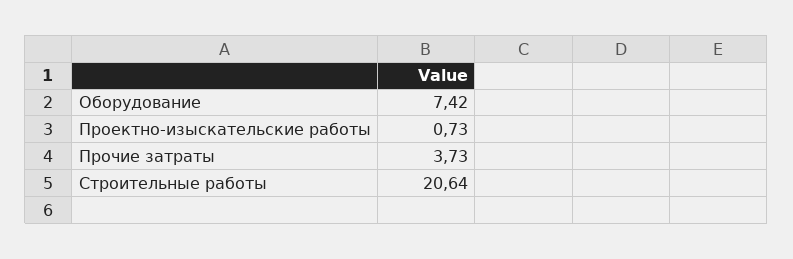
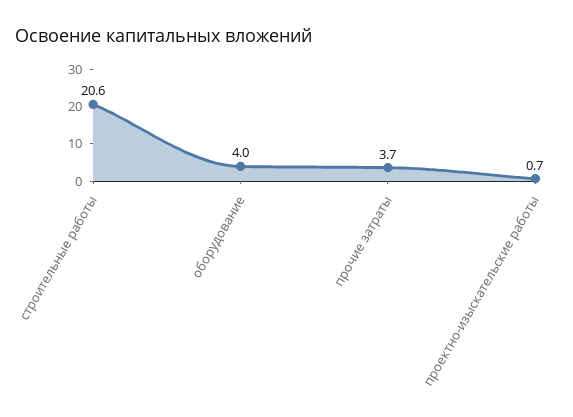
  {
-   "Оборудование": 7.42,
+   "Оборудование": 4,
    "Проектно-изыскательские работы": 0.73,
    "Прочие затраты": 3.73,
    "Строительные работы": 20.64
  }

